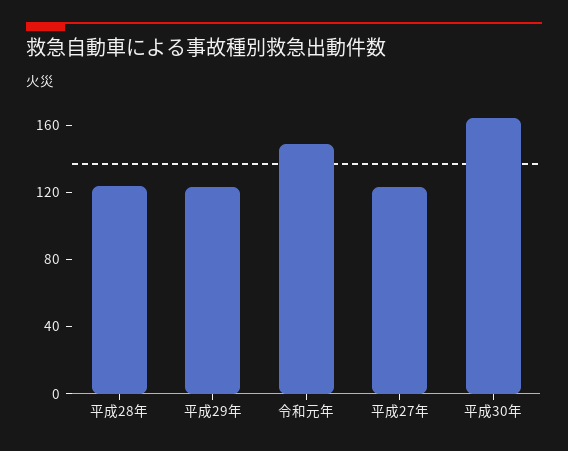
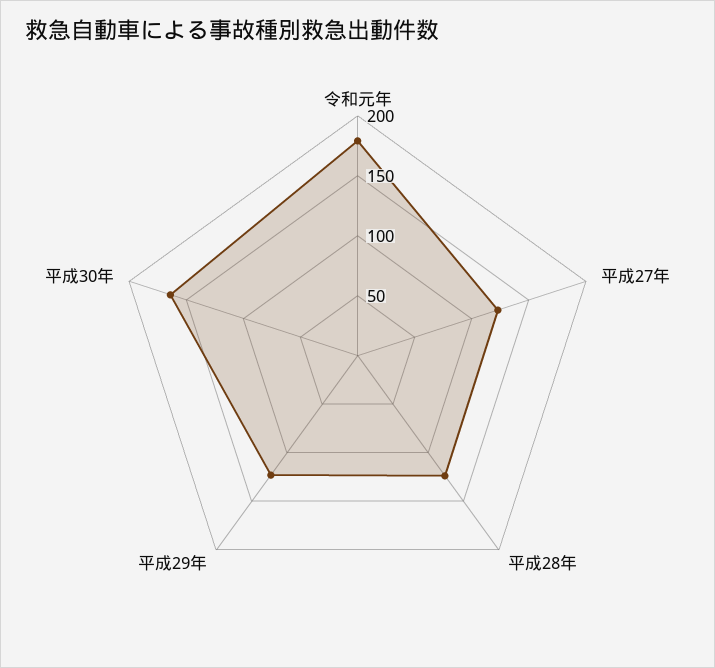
  {
    "平成28年": 120,
    "平成29年": 120,
-   "令和元年": 150,
+   "令和元年": 180,
    "平成27年": 120,
    "平成30年": 160
  }

